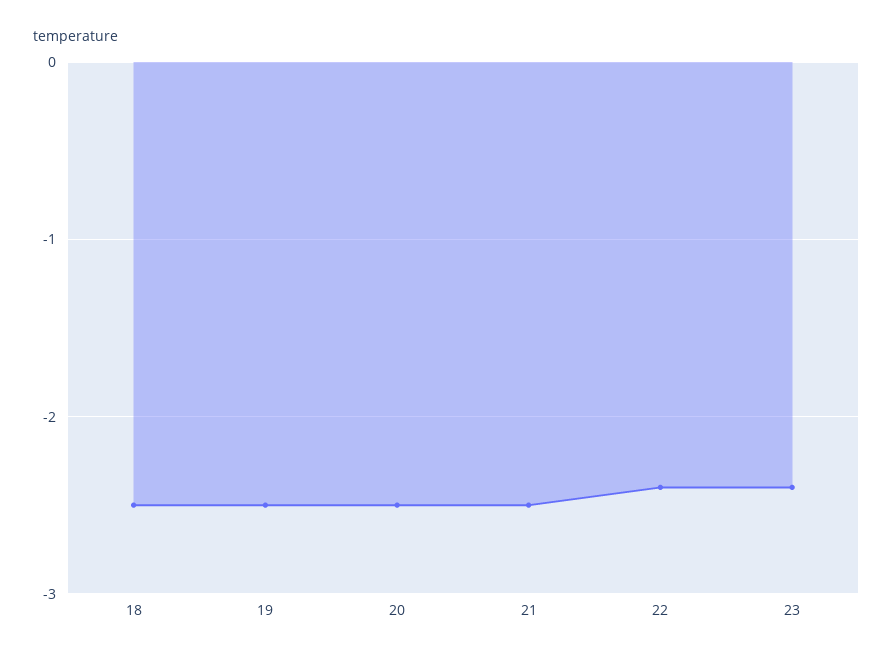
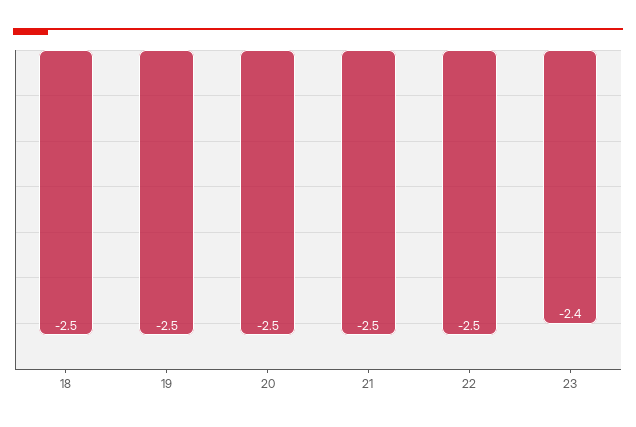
  {
    "18": -2.5,
    "19": -2.5,
    "20": -2.5,
    "21": -2.5,
-   "22": -2.4,
+   "22": -2.5,
    "23": -2.4
  }

